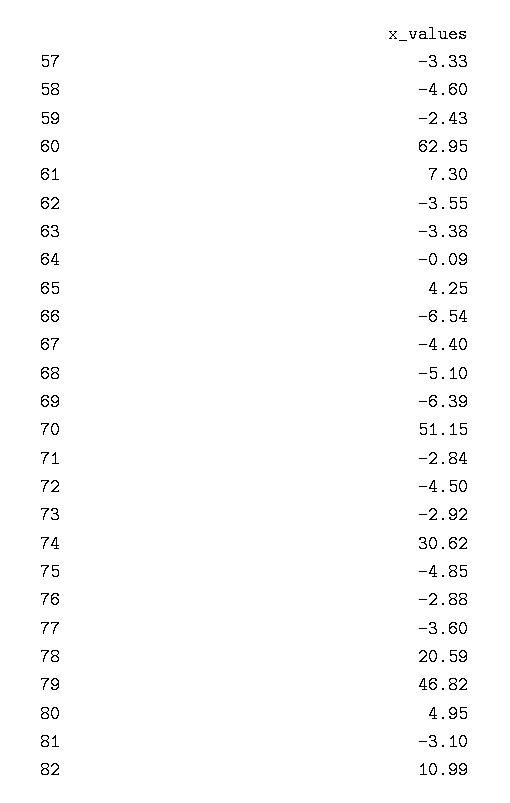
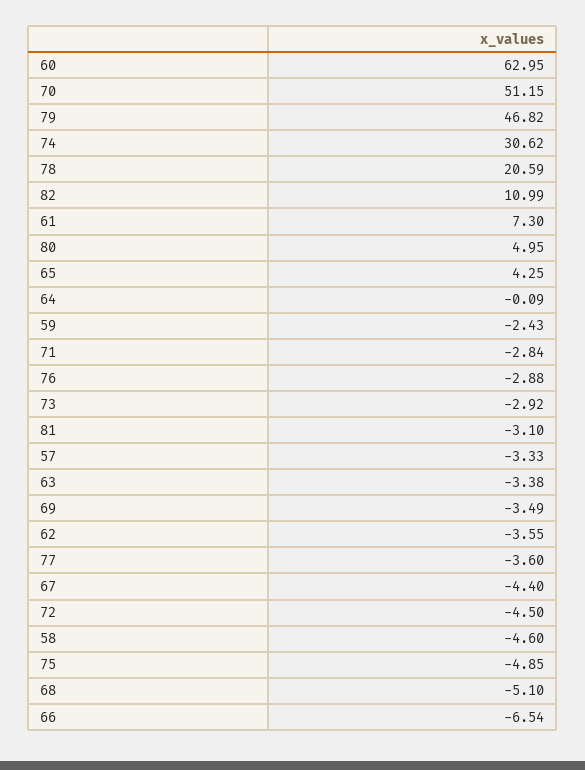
  {
    "57": -3.33,
    "58": -4.6,
    "59": -2.43,
    "60": 62.95,
    "61": 7.3,
    "62": -3.55,
    "63": -3.38,
    "64": -0.09,
    "65": 4.25,
    "66": -6.54,
    "67": -4.4,
    "68": -5.1,
-   "69": -6.39,
+   "69": -3.49,
    "70": 51.15,
    "71": -2.84,
    "72": -4.5,
    "73": -2.92,
    "74": 30.62,
    "75": -4.85,
    "76": -2.88,
    "77": -3.6,
    "78": 20.59,
    "79": 46.82,
    "80": 4.95,
    "81": -3.1,
    "82": 10.99
  }

